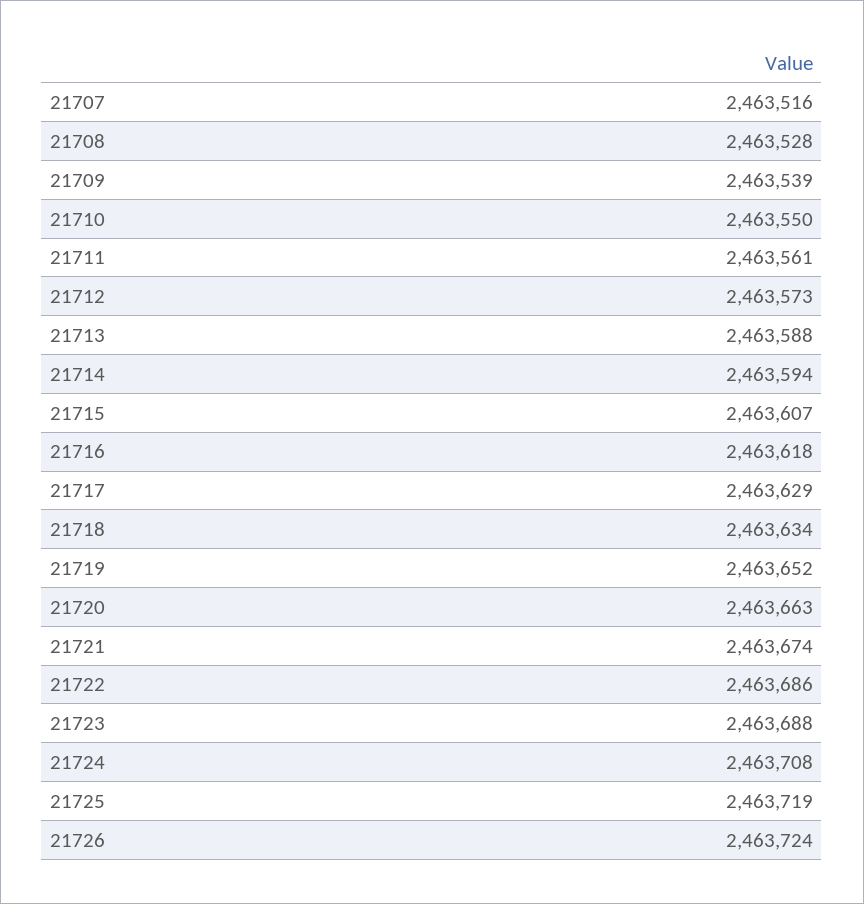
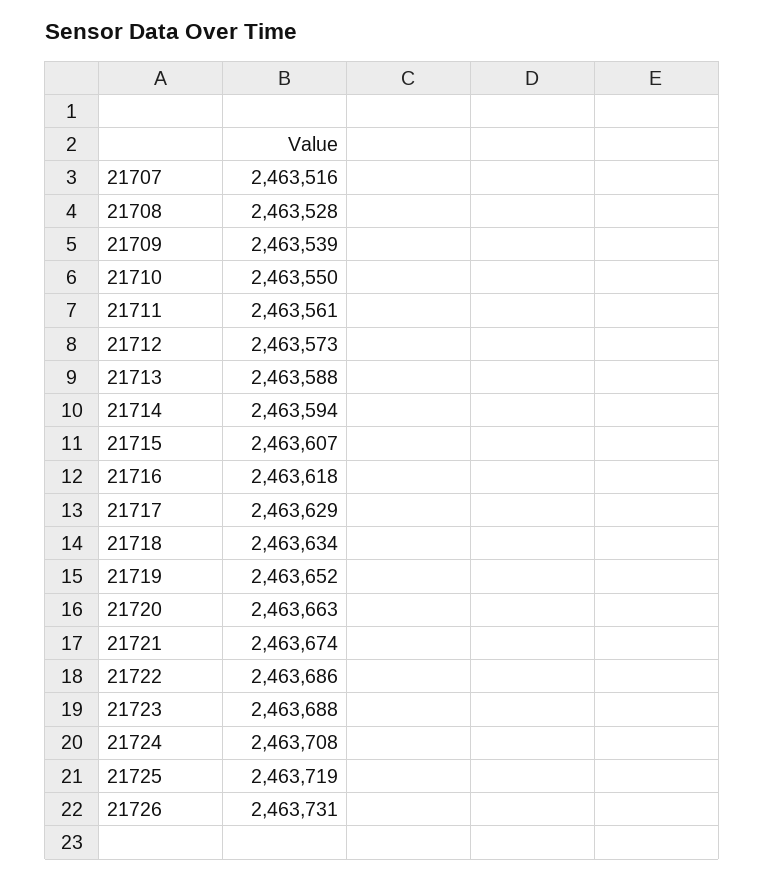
  {
    "21707": 2463516,
    "21708": 2463528,
    "21709": 2463539,
    "21710": 2463550,
    "21711": 2463561,
    "21712": 2463573,
    "21713": 2463588,
    "21714": 2463594,
    "21715": 2463607,
    "21716": 2463618,
    "21717": 2463629,
    "21718": 2463634,
    "21719": 2463652,
    "21720": 2463663,
    "21721": 2463674,
    "21722": 2463686,
    "21723": 2463688,
    "21724": 2463708,
    "21725": 2463719,
-   "21726": 2463724
+   "21726": 2463731
  }

